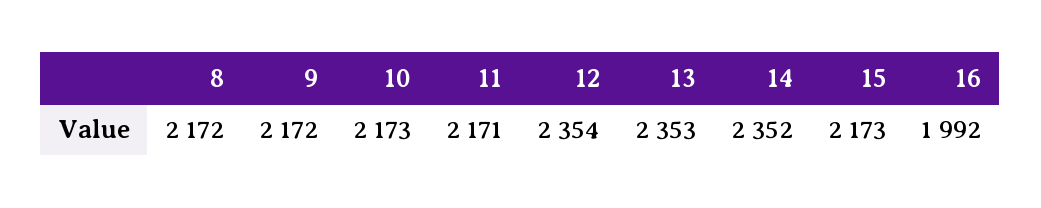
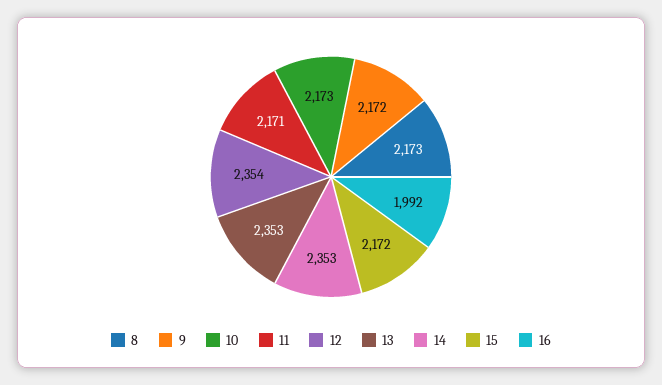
  {
-   "8": 2172,
+   "8": 2173,
    "9": 2172,
    "10": 2173,
    "11": 2171,
    "12": 2354,
    "13": 2353,
-   "14": 2352,
+   "14": 2353,
-   "15": 2173,
+   "15": 2172,
    "16": 1992
  }

